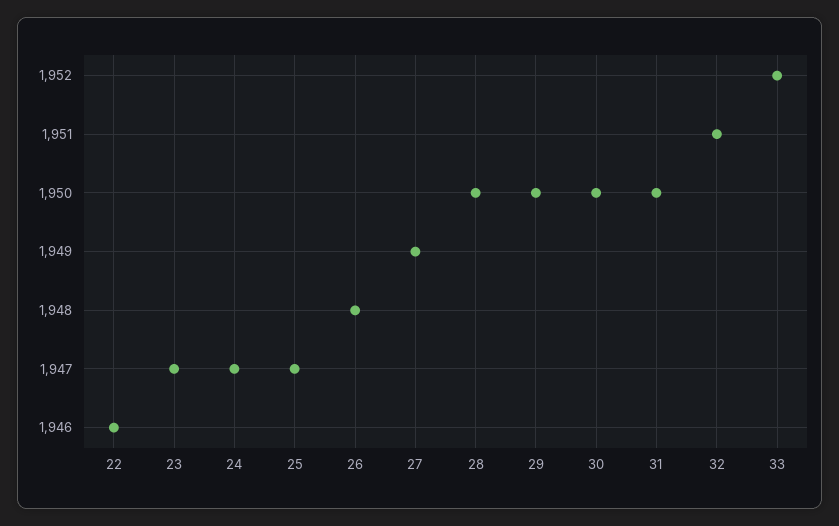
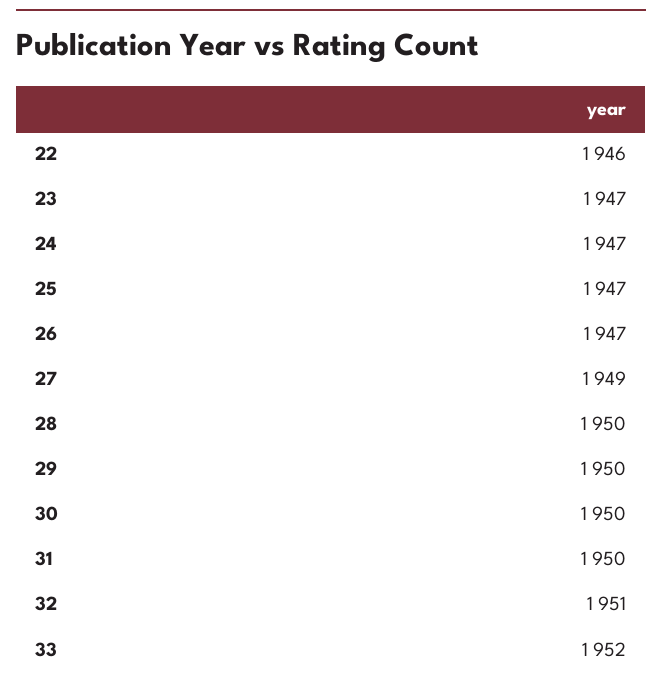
  {
    "22": 1946,
    "23": 1947,
    "24": 1947,
    "25": 1947,
-   "26": 1948,
+   "26": 1947,
    "27": 1949,
    "28": 1950,
    "29": 1950,
    "30": 1950,
    "31": 1950,
    "32": 1951,
    "33": 1952
  }

